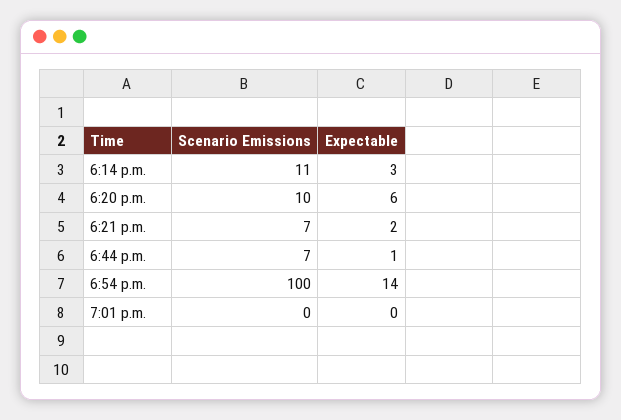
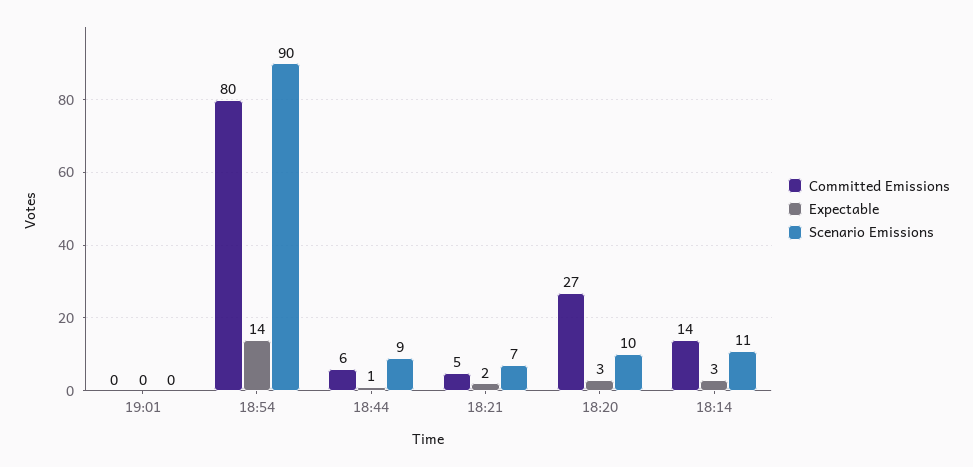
  {
    "Scenario Emissions": {
      "6:14 p.m.": 11,
      "6:20 p.m.": 10,
      "6:21 p.m.": 7,
-     "6:44 p.m.": 7,
+     "6:44 p.m.": 9,
-     "6:54 p.m.": 100,
+     "6:54 p.m.": 90,
      "7:01 p.m.": 0
    },
    "Expectable": {
      "6:14 p.m.": 3,
-     "6:20 p.m.": 6,
+     "6:20 p.m.": 3,
      "6:21 p.m.": 2,
      "6:44 p.m.": 1,
      "6:54 p.m.": 14,
      "7:01 p.m.": 0
-   }
+   },
+   "Committed Emissions": {
+     "7:01 p.m.": 0,
+     "6:54 p.m.": 80,
+     "6:44 p.m.": 6,
+     "6:21 p.m.": 5,
+     "6:20 p.m.": 27,
+     "6:14 p.m.": 14
+   }
  }

